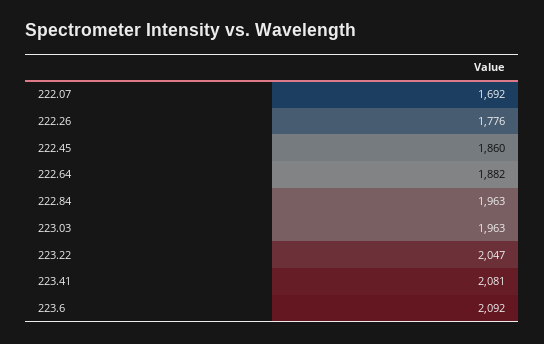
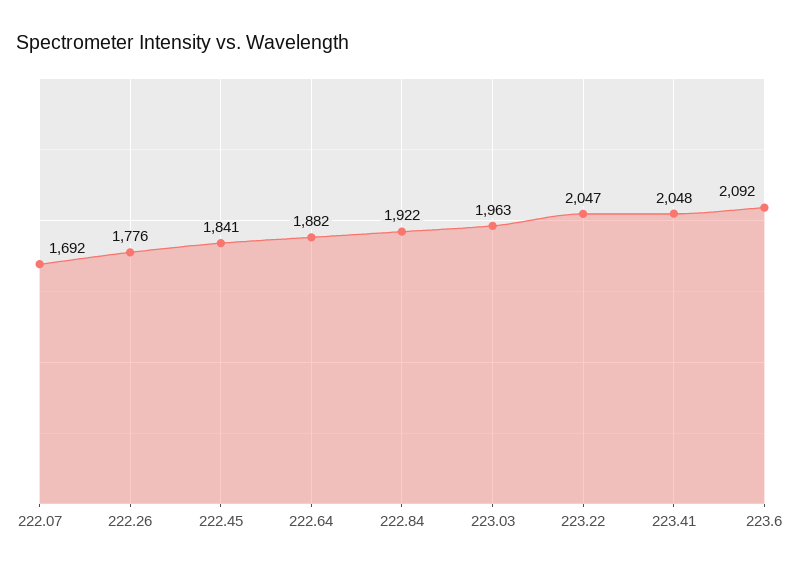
  {
    "222.07": 1692,
    "222.26": 1776,
-   "222.45": 1860,
+   "222.45": 1841,
    "222.64": 1882,
-   "222.84": 1963,
+   "222.84": 1922,
    "223.03": 1963,
    "223.22": 2047,
-   "223.41": 2081,
+   "223.41": 2048,
    "223.6": 2092
  }

